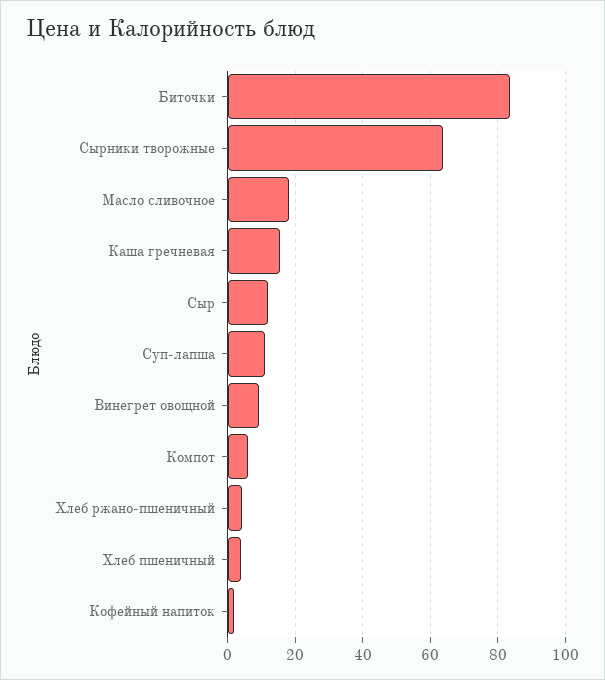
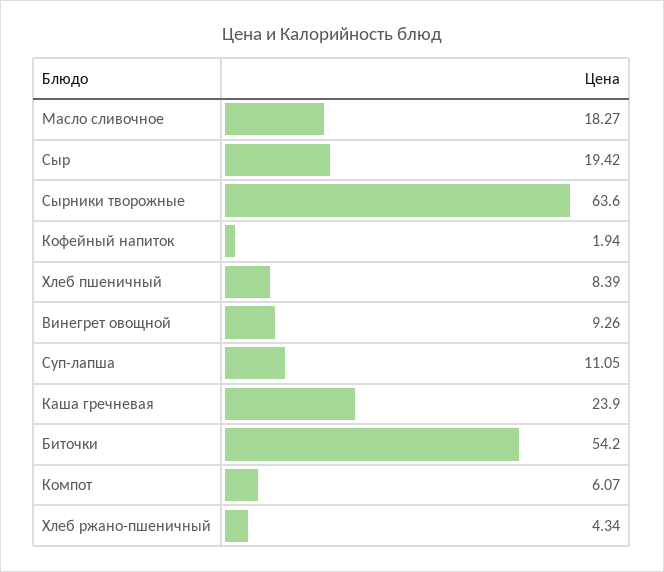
  {
-   "Биточки": 84,
+   "Биточки": 54.2,
    "Сырники творожные": 63.6,
    "Масло сливочное": 18.27,
-   "Каша гречневая": 16,
+   "Каша гречневая": 23.9,
-   "Сыр": 12,
+   "Сыр": 19.42,
    "Суп-лапша": 11.05,
    "Винегрет овощной": 9.26,
    "Компот": 6.07,
    "Хлеб ржано-пшеничный": 4.34,
-   "Хлеб пшеничный": 4,
+   "Хлеб пшеничный": 8.39,
    "Кофейный напиток": 1.94
  }

